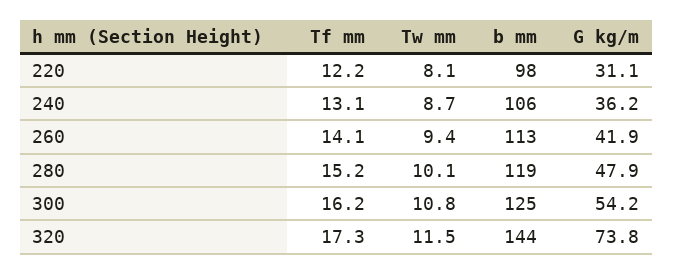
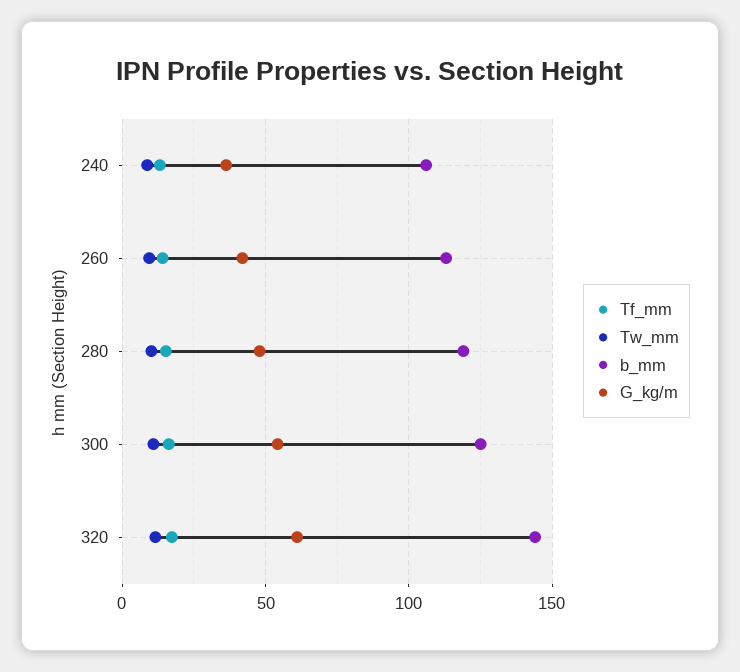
  {
    "Tf mm": {
-     "220": 12.2,
      "240": 13.1,
      "260": 14.1,
      "280": 15.2,
      "300": 16.2,
      "320": 17.3
    },
    "Tw mm": {
-     "220": 8.1,
      "240": 8.7,
      "260": 9.4,
      "280": 10.1,
      "300": 10.8,
      "320": 11.5
    },
    "b mm": {
-     "220": 98,
      "240": 106,
      "260": 113,
      "280": 119,
      "300": 125,
      "320": 144
    },
    "G kg/m": {
-     "220": 31.1,
      "240": 36.2,
      "260": 41.9,
      "280": 47.9,
      "300": 54.2,
-     "320": 73.8
+     "320": 60
    }
  }

